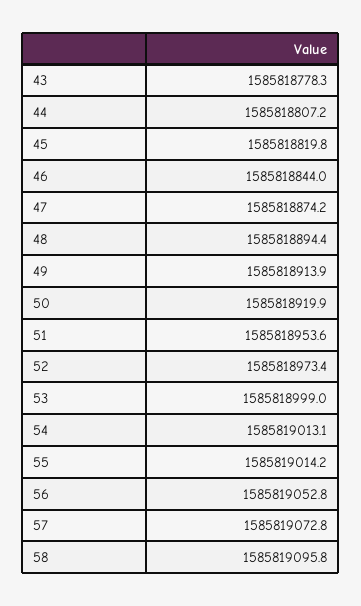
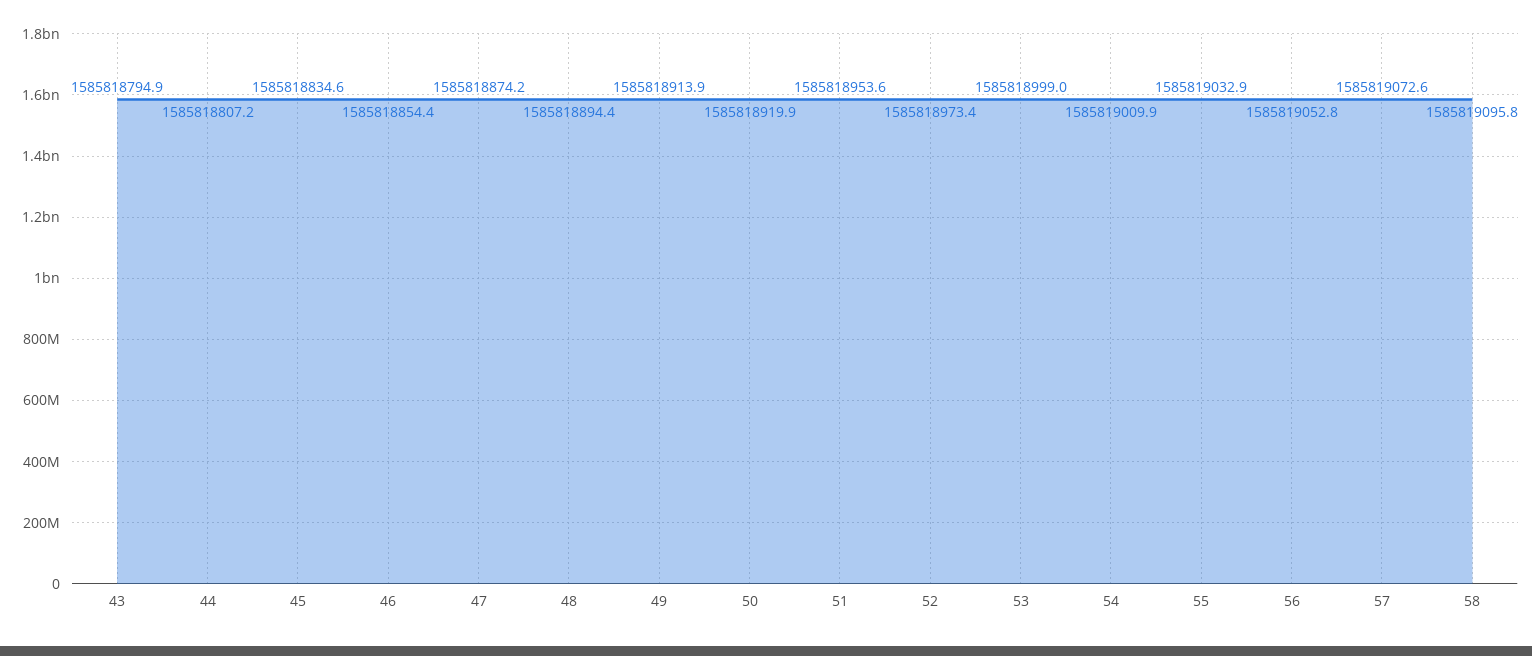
  {
-   "43": 1585818778.3,
+   "43": 1585818794.9,
    "44": 1585818807.2,
-   "45": 1585818819.8,
+   "45": 1585818834.6,
-   "46": 1585818844,
+   "46": 1585818854.4,
    "47": 1585818874.2,
    "48": 1585818894.4,
    "49": 1585818913.9,
    "50": 1585818919.9,
    "51": 1585818953.6,
    "52": 1585818973.4,
    "53": 1585818999,
-   "54": 1585819013.1,
+   "54": 1585819009.9,
-   "55": 1585819014.2,
+   "55": 1585819032.9,
    "56": 1585819052.8,
-   "57": 1585819072.8,
+   "57": 1585819072.6,
    "58": 1585819095.8
  }

